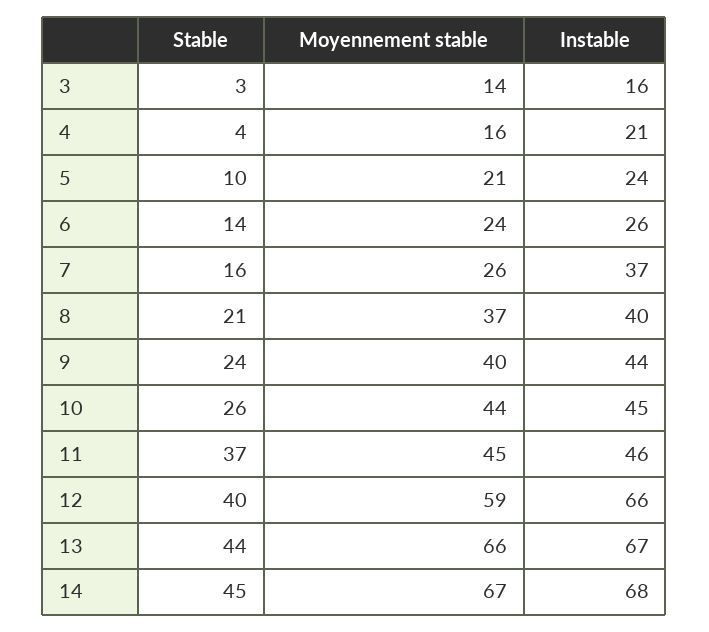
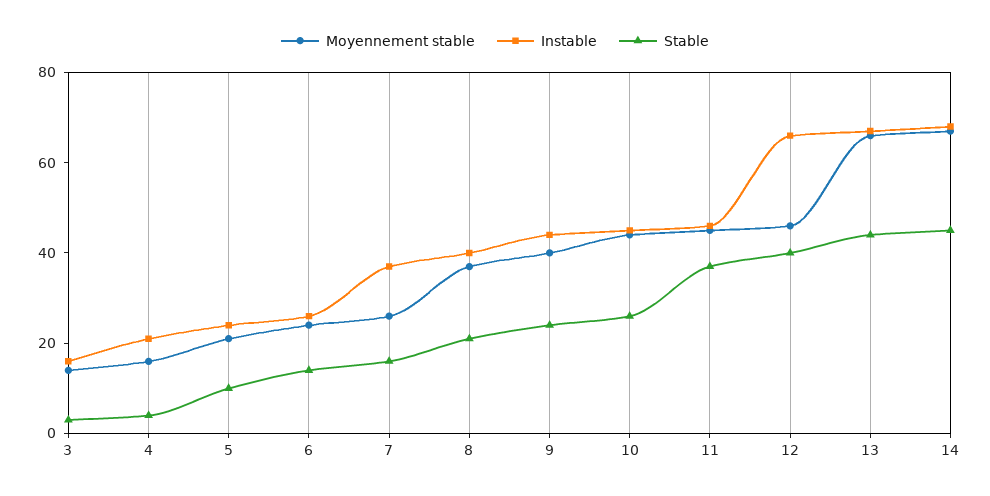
  {
    "Stable": {
      "3": 3,
      "4": 4,
      "5": 10,
      "6": 14,
      "7": 16,
      "8": 21,
      "9": 24,
      "10": 26,
      "11": 37,
      "12": 40,
      "13": 44,
      "14": 45
    },
    "Moyennement stable": {
      "3": 14,
      "4": 16,
      "5": 21,
      "6": 24,
      "7": 26,
      "8": 37,
      "9": 40,
      "10": 44,
      "11": 45,
-     "12": 59,
+     "12": 45,
      "13": 66,
      "14": 67
    },
    "Instable": {
      "3": 16,
      "4": 21,
      "5": 24,
      "6": 26,
      "7": 37,
      "8": 40,
      "9": 44,
      "10": 45,
      "11": 46,
      "12": 66,
      "13": 67,
      "14": 68
    }
  }

